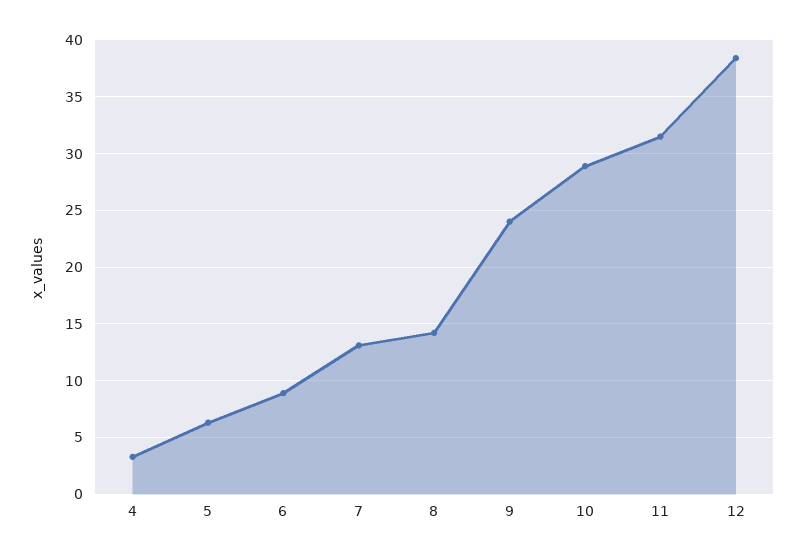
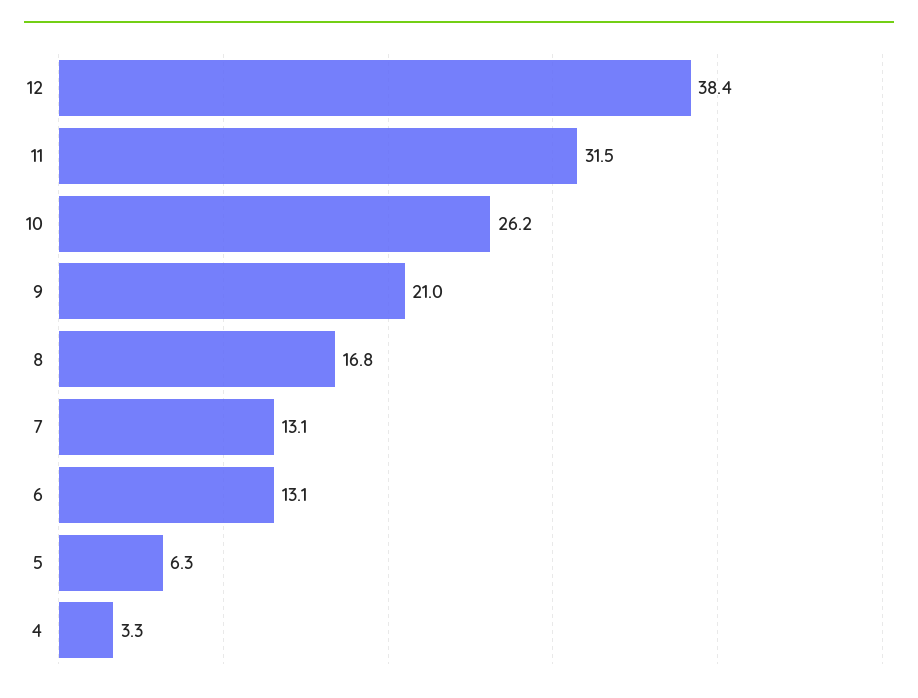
  {
    "4": 3.3,
    "5": 6.3,
-   "6": 9,
+   "6": 13.1,
    "7": 13.1,
-   "8": 14,
+   "8": 16.8,
-   "9": 24,
+   "9": 21,
-   "10": 29,
+   "10": 26.2,
    "11": 31.5,
    "12": 38.4
  }

